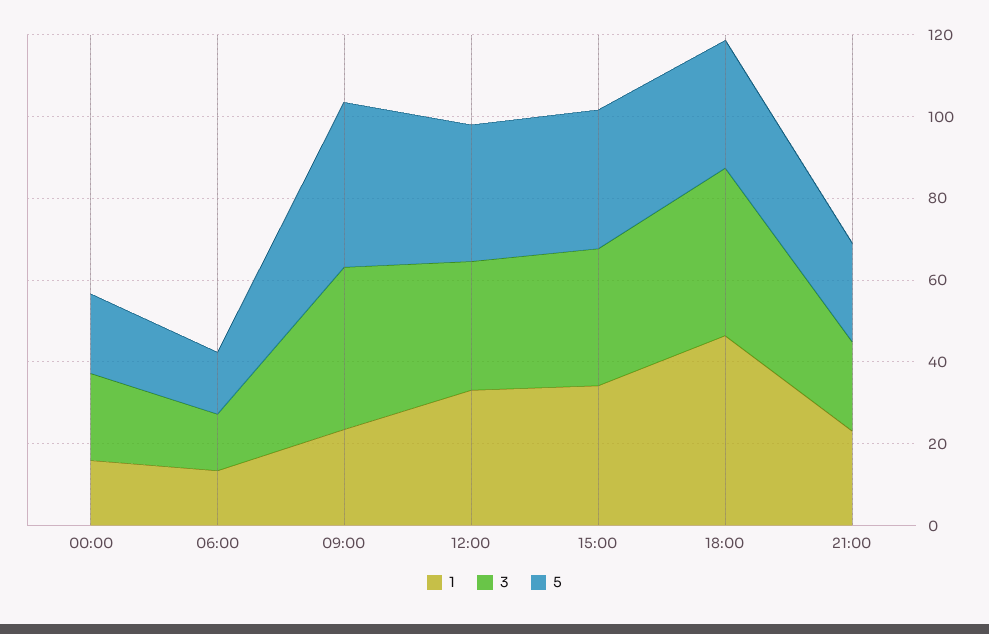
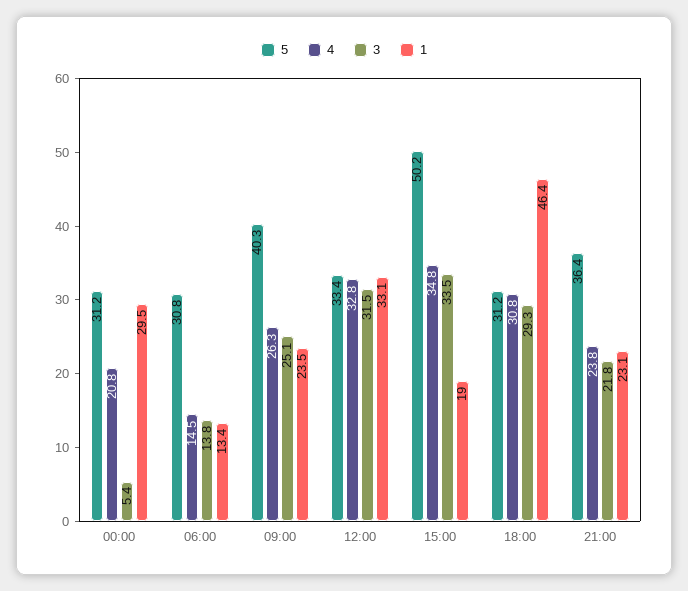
  {
    "1": {
-     "00:00": 15,
+     "00:00": 29.5,
      "06:00": 13.4,
      "09:00": 23.5,
      "12:00": 33.1,
-     "15:00": 35,
+     "15:00": 19,
      "18:00": 46.4,
      "21:00": 23.1
    },
    "3": {
-     "00:00": 20,
+     "00:00": 5.4,
      "06:00": 13.8,
-     "09:00": 40,
+     "09:00": 25.1,
      "12:00": 31.5,
      "15:00": 33.5,
-     "18:00": 40,
+     "18:00": 29.3,
      "21:00": 21.8
    },
    "5": {
-     "00:00": 20,
+     "00:00": 31.2,
-     "06:00": 15,
+     "06:00": 30.8,
      "09:00": 40.3,
      "12:00": 33.4,
-     "15:00": 35,
+     "15:00": 50.2,
      "18:00": 31.2,
-     "21:00": 25
+     "21:00": 36.4
-   }
+   },
+   "4": {
+     "00:00": 20.8,
+     "06:00": 14.5,
+     "09:00": 26.3,
+     "12:00": 32.8,
+     "15:00": 34.8,
+     "18:00": 30.8,
+     "21:00": 23.8
+   }
  }

